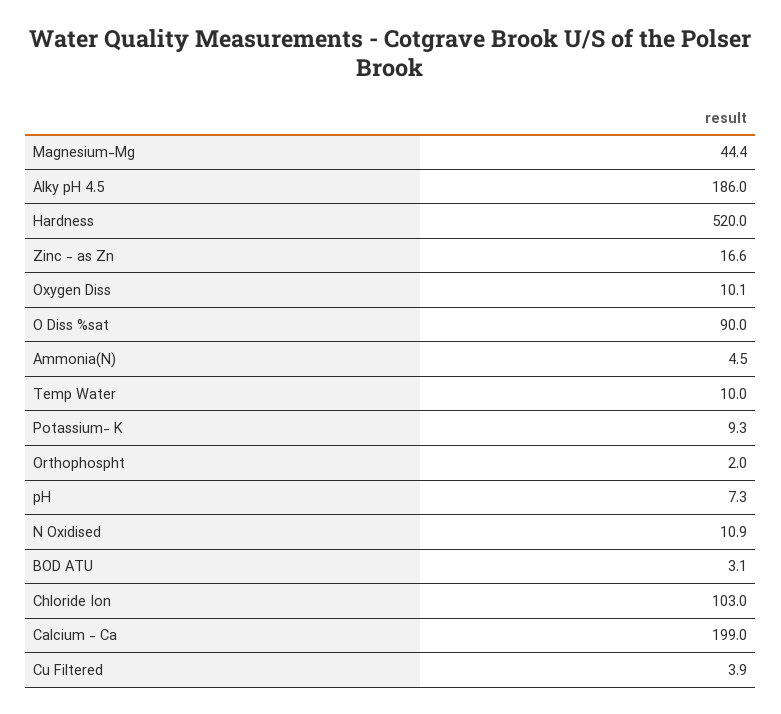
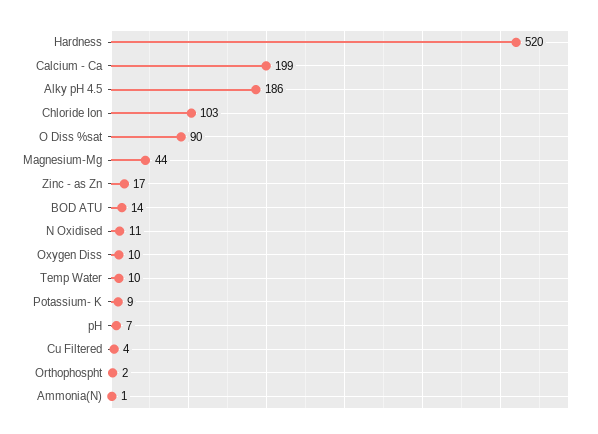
  {
    "Magnesium-Mg": 44.4,
    "Alky pH 4.5": 186,
    "Hardness": 520,
    "Zinc - as Zn": 16.6,
    "Oxygen Diss": 10.1,
    "O Diss %sat": 90,
-   "Ammonia(N)": 4.5,
+   "Ammonia(N)": 1,
    "Temp Water": 10,
    "Potassium- K": 9.3,
    "Orthophospht": 2,
    "pH": 7.3,
    "N Oxidised": 10.9,
-   "BOD ATU": 3.1,
+   "BOD ATU": 14,
    "Chloride Ion": 103,
    "Calcium - Ca": 199,
    "Cu Filtered": 3.9
  }

